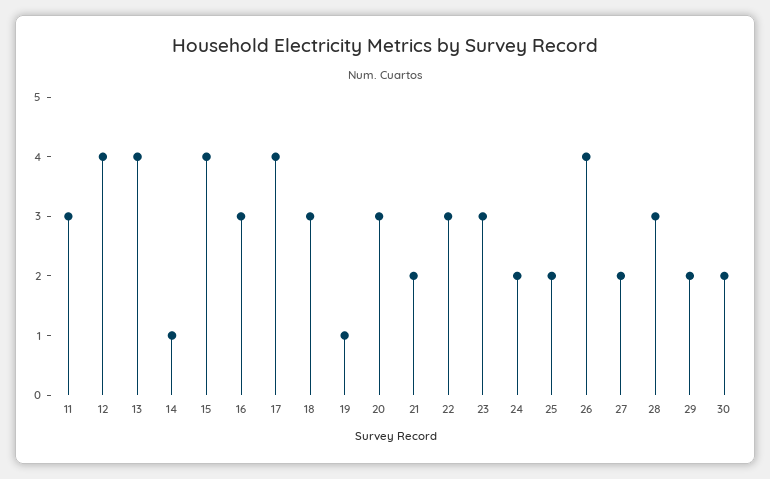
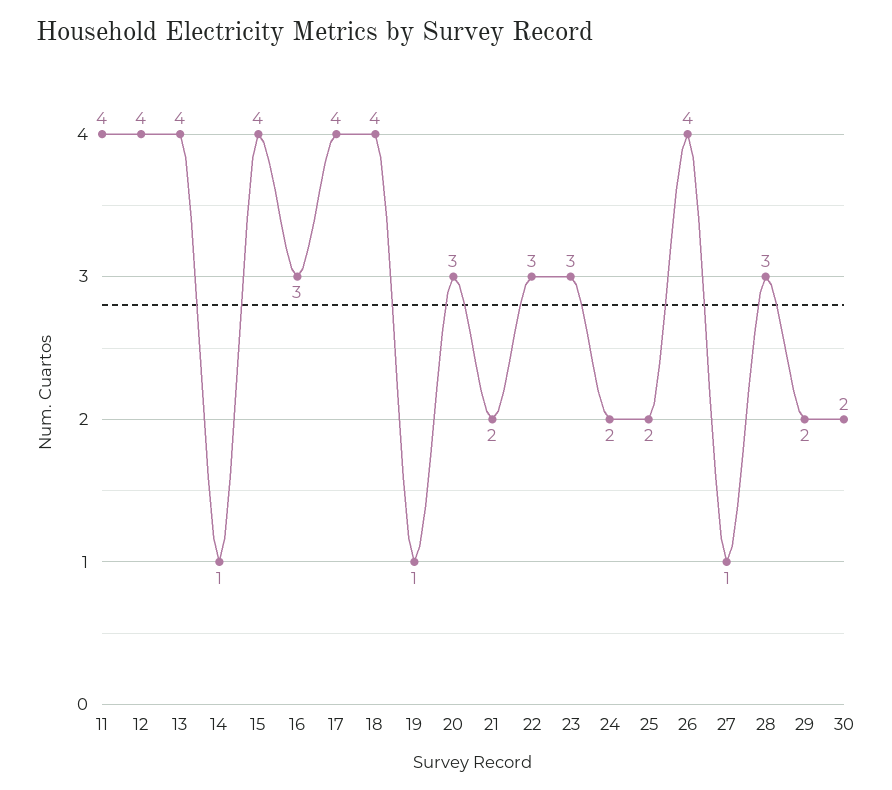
  {
-   "11": 3,
+   "11": 4,
    "12": 4,
    "13": 4,
    "14": 1,
    "15": 4,
    "16": 3,
    "17": 4,
-   "18": 3,
+   "18": 4,
    "19": 1,
    "20": 3,
    "21": 2,
    "22": 3,
    "23": 3,
    "24": 2,
    "25": 2,
    "26": 4,
-   "27": 2,
+   "27": 1,
    "28": 3,
    "29": 2,
    "30": 2
  }

